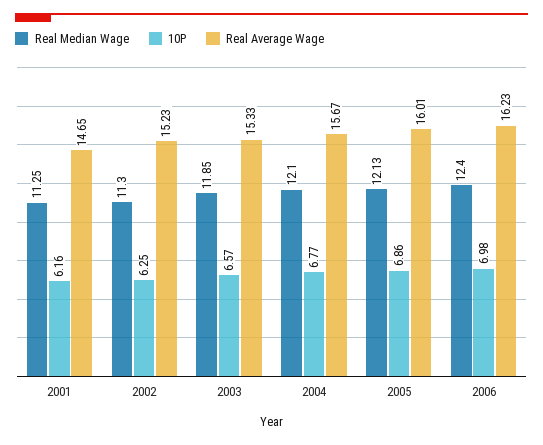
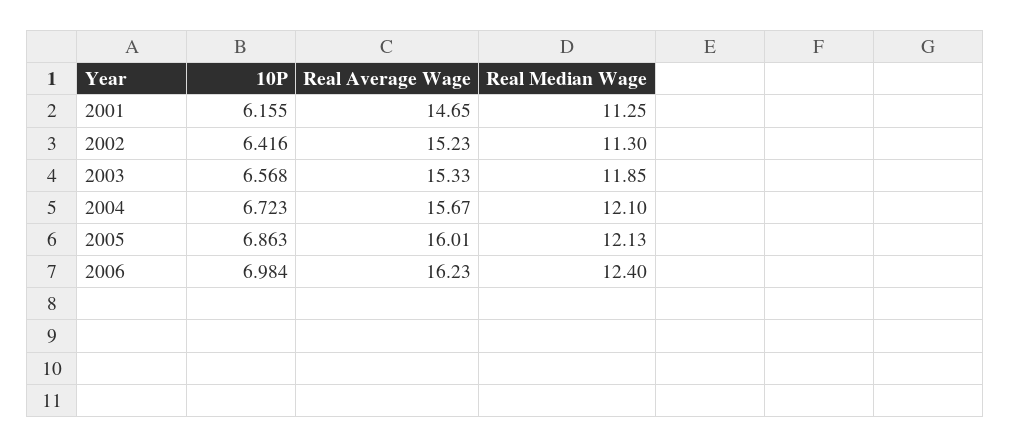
  {
    "Real Median Wage": {
      "2001": 11.25,
      "2002": 11.3,
      "2003": 11.85,
      "2004": 12.1,
      "2005": 12.13,
      "2006": 12.4
    },
    "10P": {
      "2001": 6.155,
-     "2002": 6.25,
+     "2002": 6.416,
      "2003": 6.568,
-     "2004": 6.77,
+     "2004": 6.723,
      "2005": 6.863,
      "2006": 6.984
    },
    "Real Average Wage": {
      "2001": 14.65,
      "2002": 15.23,
      "2003": 15.33,
      "2004": 15.67,
      "2005": 16.01,
      "2006": 16.23
    }
  }

